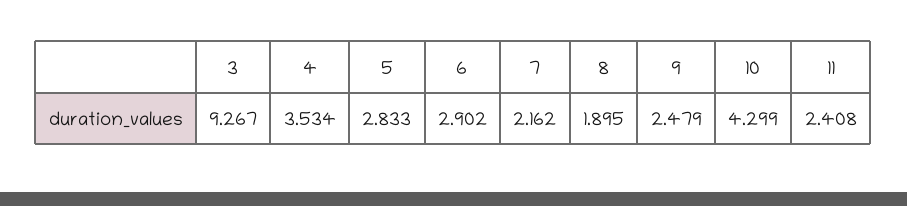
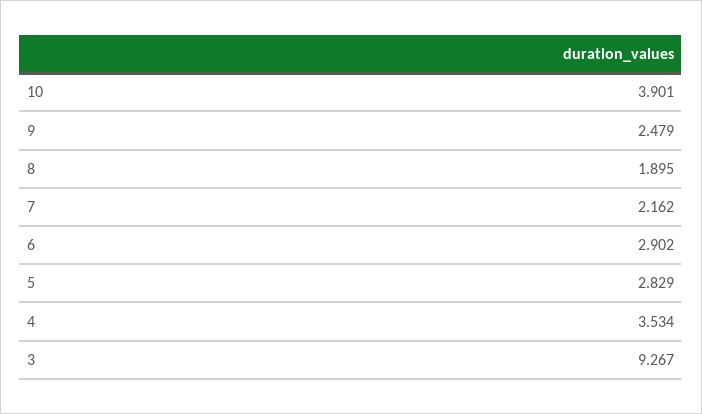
  {
    "3": 9.267,
    "4": 3.534,
-   "5": 2.833,
+   "5": 2.829,
    "6": 2.902,
    "7": 2.162,
    "8": 1.895,
    "9": 2.479,
-   "10": 4.299,
+   "10": 3.901
-   "11": 2.408
  }

